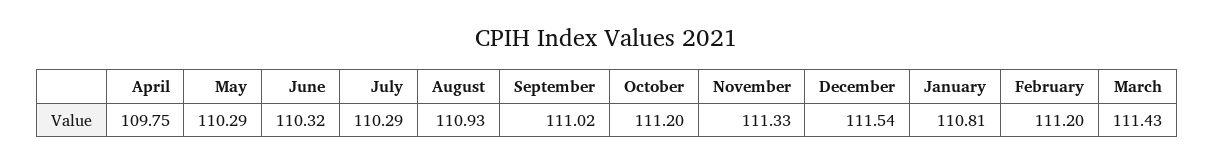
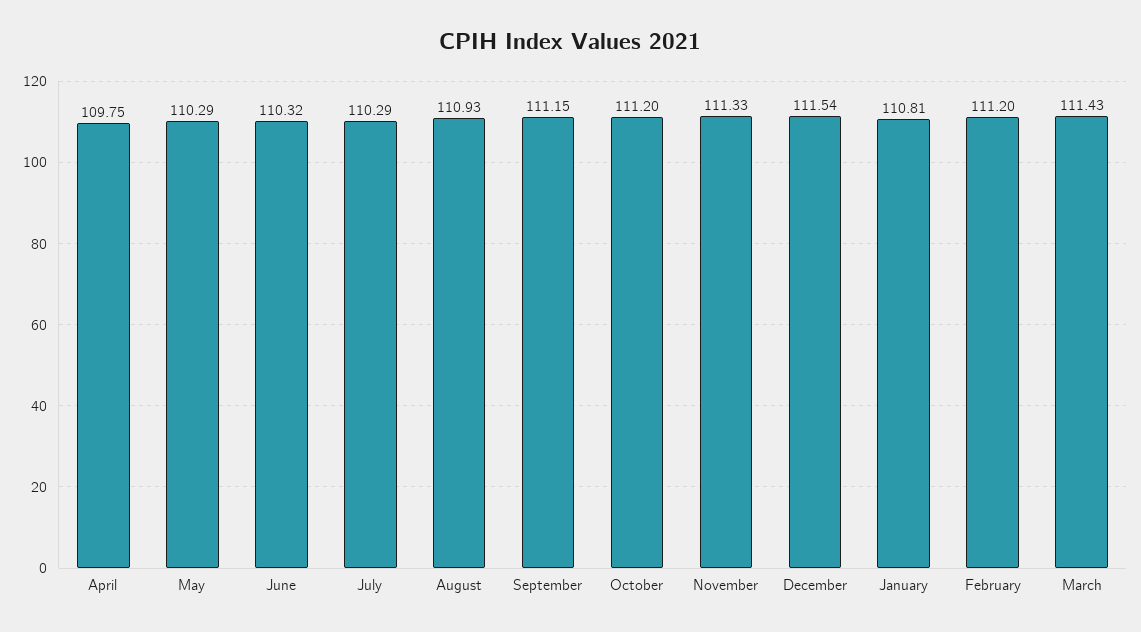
  {
    "April": 109.75,
    "May": 110.29,
    "June": 110.32,
    "July": 110.29,
    "August": 110.93,
-   "September": 111.02,
+   "September": 111.15,
    "October": 111.2,
    "November": 111.33,
    "December": 111.54,
    "January": 110.81,
    "February": 111.2,
    "March": 111.43
  }

